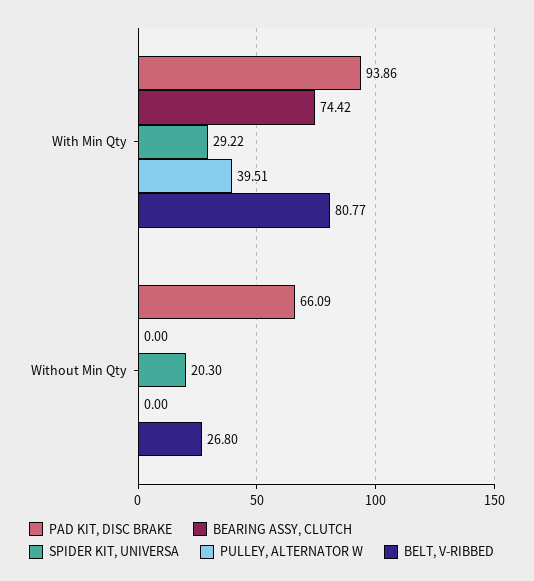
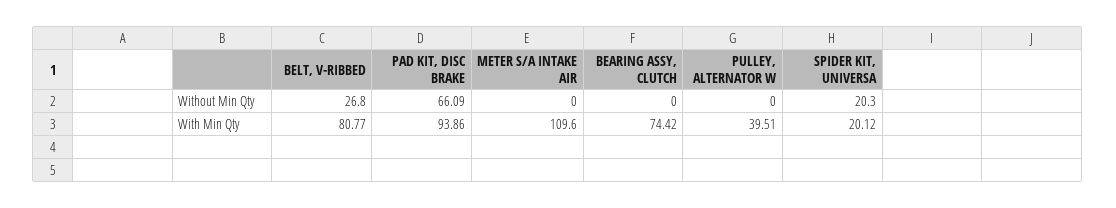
  {
    "PAD KIT, DISC BRAKE": {
      "With Min Qty": 93.86,
      "Without Min Qty": 66.09
    },
    "BEARING ASSY, CLUTCH": {
      "With Min Qty": 74.42,
      "Without Min Qty": 0
    },
    "SPIDER KIT, UNIVERSA": {
-     "With Min Qty": 29.22,
+     "With Min Qty": 20.12,
      "Without Min Qty": 20.3
    },
    "PULLEY, ALTERNATOR W": {
      "With Min Qty": 39.51,
      "Without Min Qty": 0
    },
    "BELT, V-RIBBED": {
      "With Min Qty": 80.77,
      "Without Min Qty": 26.8
-   }
+   },
+   "METER S/A INTAKE AIR": {
+     "Without Min Qty": 0,
+     "With Min Qty": 109.6
+   }
  }

